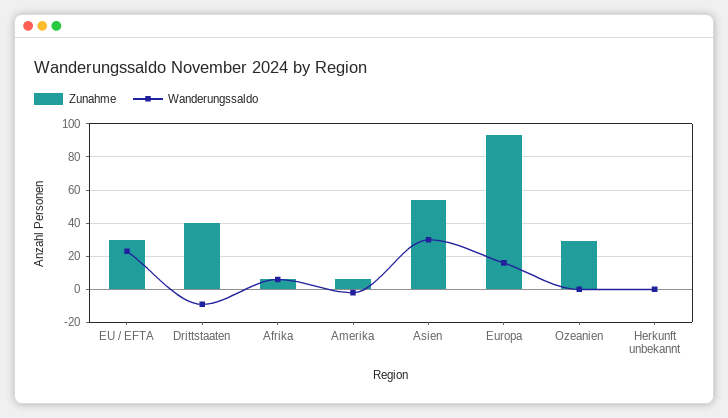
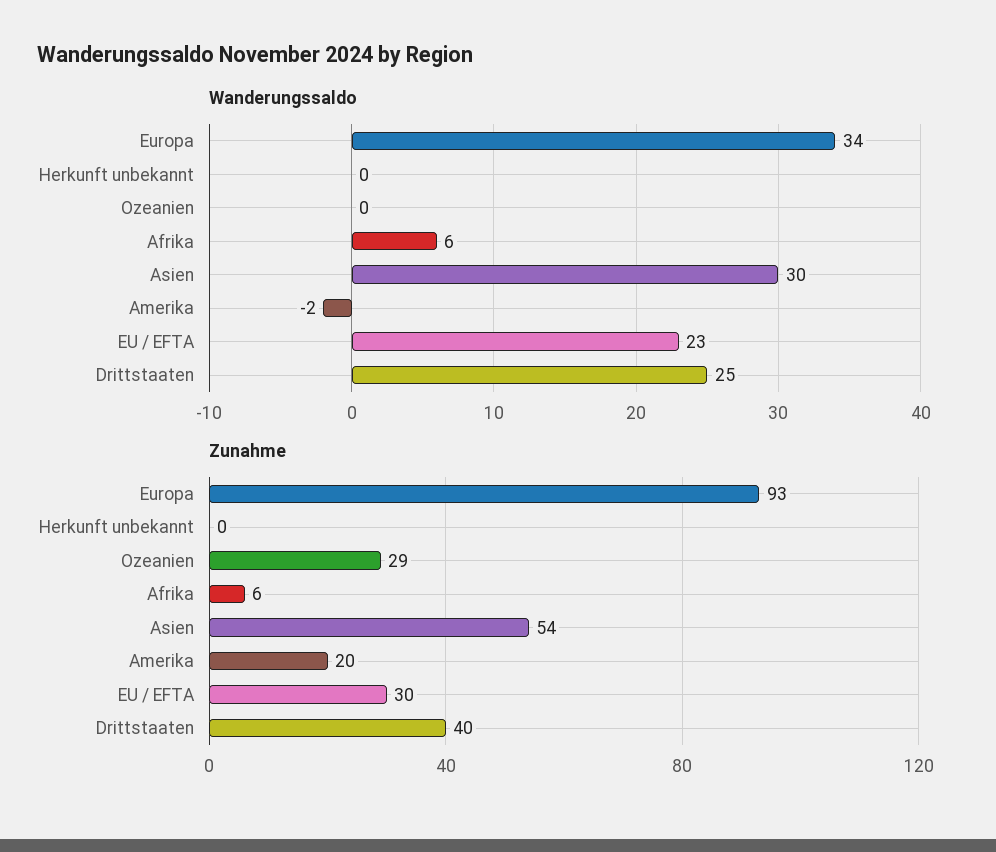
  {
    "Zunahme": {
      "EU / EFTA": 30,
      "Drittstaaten": 40,
      "Afrika": 6,
-     "Amerika": 5,
+     "Amerika": 20,
      "Asien": 54,
      "Europa": 93,
      "Ozeanien": 29,
      "Herkunft unbekannt": 0
    },
    "Wanderungssaldo": {
      "EU / EFTA": 23,
-     "Drittstaaten": -10,
+     "Drittstaaten": 25,
      "Afrika": 6,
      "Amerika": -2,
      "Asien": 30,
-     "Europa": 15,
+     "Europa": 34,
      "Ozeanien": 0,
      "Herkunft unbekannt": 0
    }
  }

